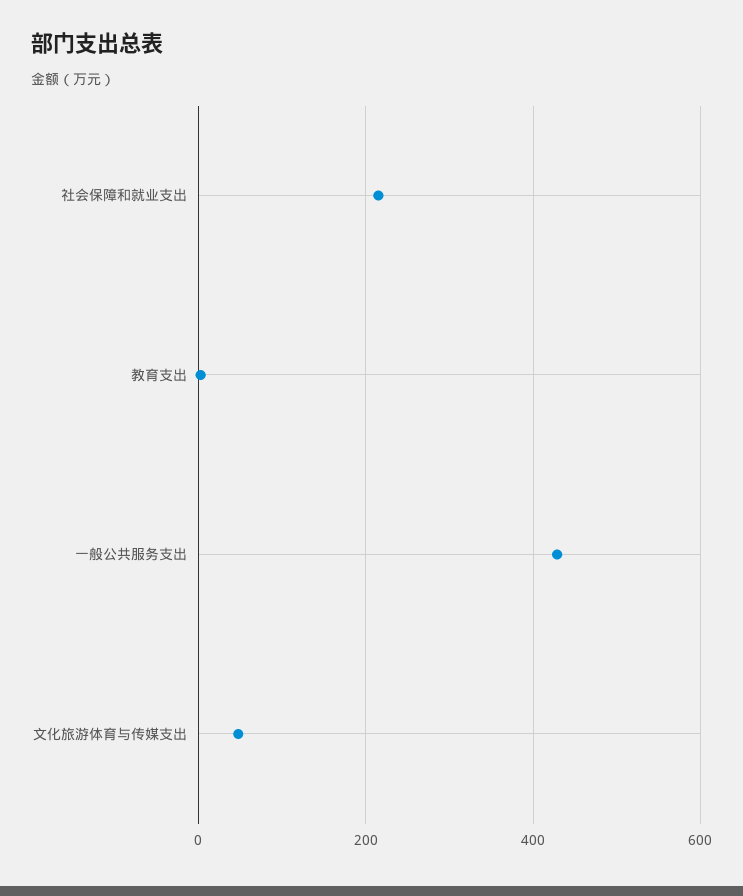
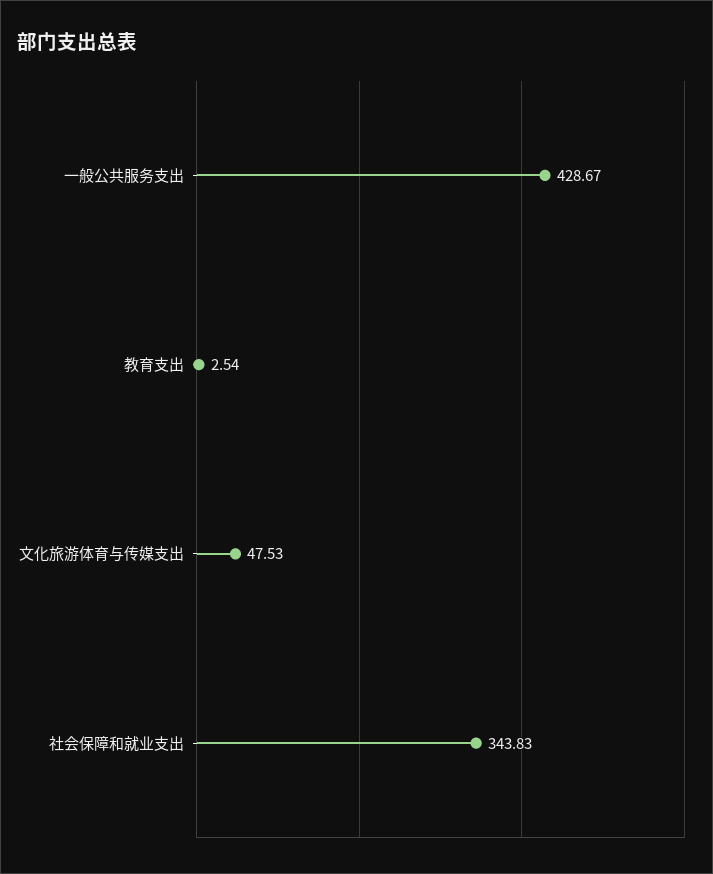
  {
-   "社会保障和就业支出": 220,
+   "社会保障和就业支出": 343.83,
    "教育支出": 2.54,
    "一般公共服务支出": 428.67,
    "文化旅游体育与传媒支出": 47.53
  }

